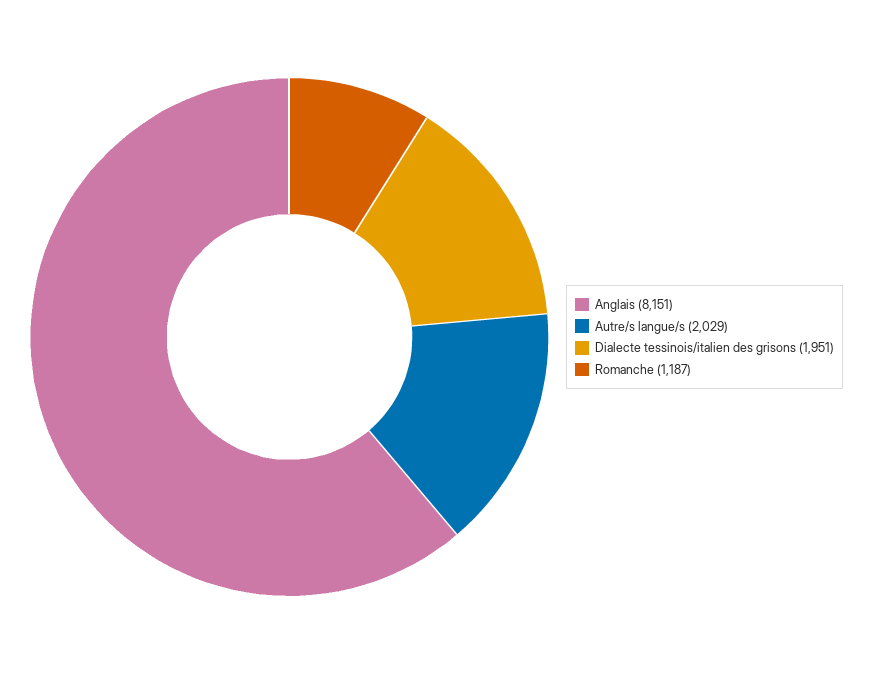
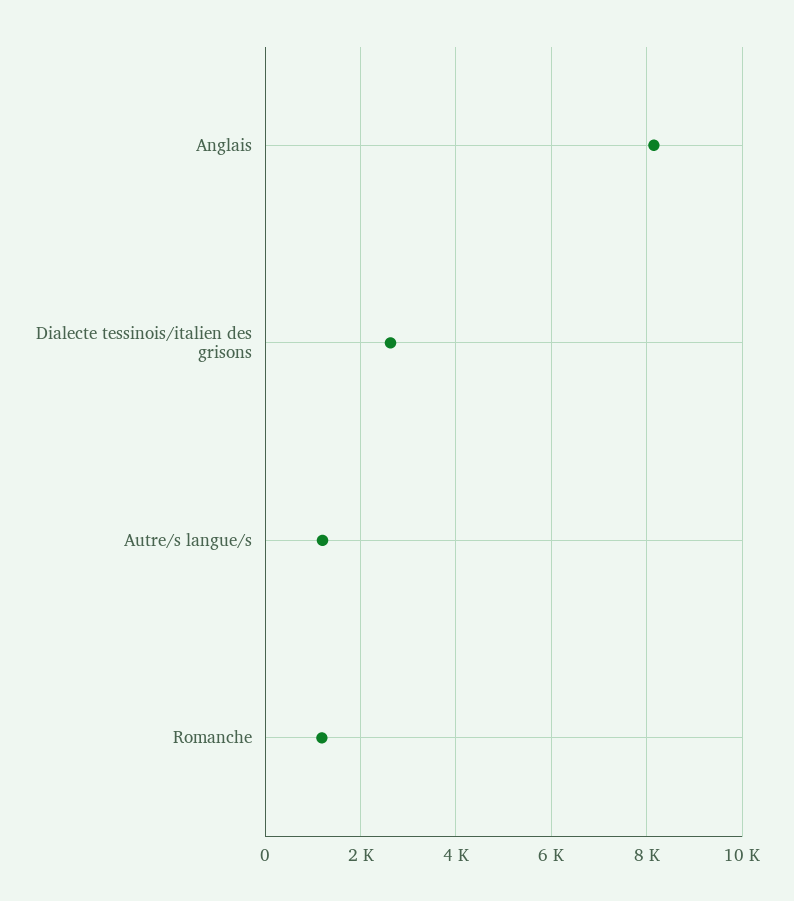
  {
    "Anglais": 8151,
-   "Autre/s langue/s": 2029,
+   "Autre/s langue/s": 1200,
-   "Dialecte tessinois/italien des grisons": 1951,
+   "Dialecte tessinois/italien des grisons": 2600,
    "Romanche": 1187
  }

